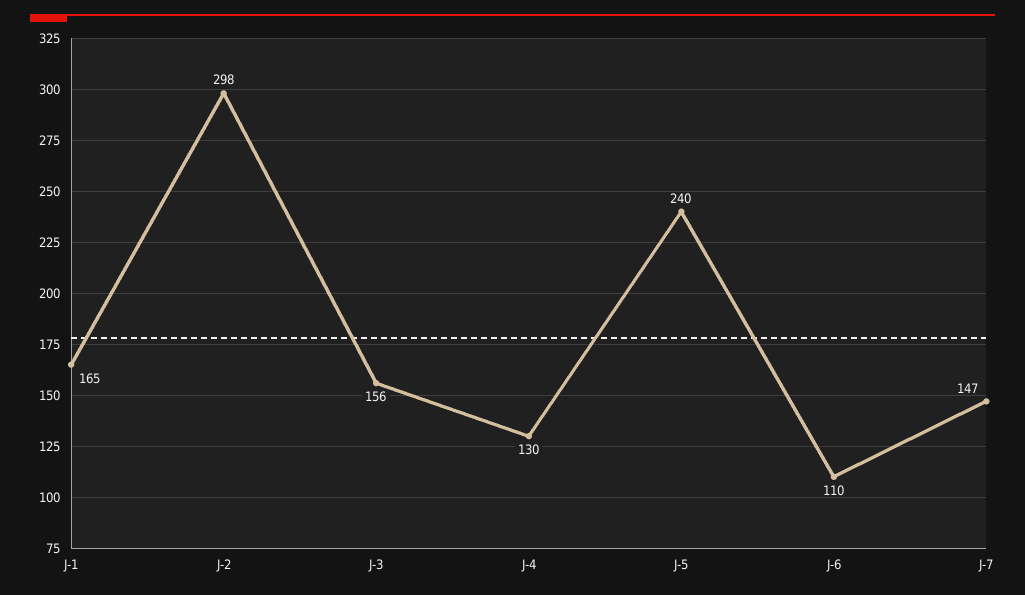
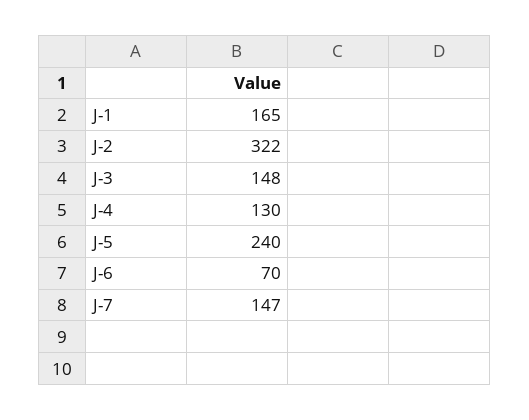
  {
    "J-1": 165,
-   "J-2": 298,
+   "J-2": 322,
-   "J-3": 156,
+   "J-3": 148,
    "J-4": 130,
    "J-5": 240,
-   "J-6": 110,
+   "J-6": 70,
    "J-7": 147
  }

